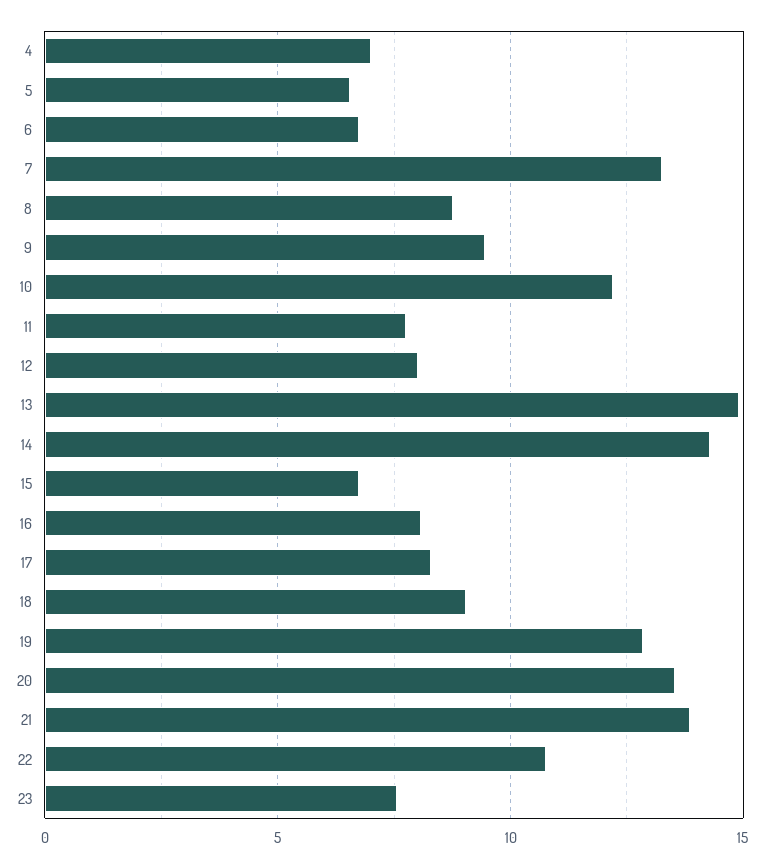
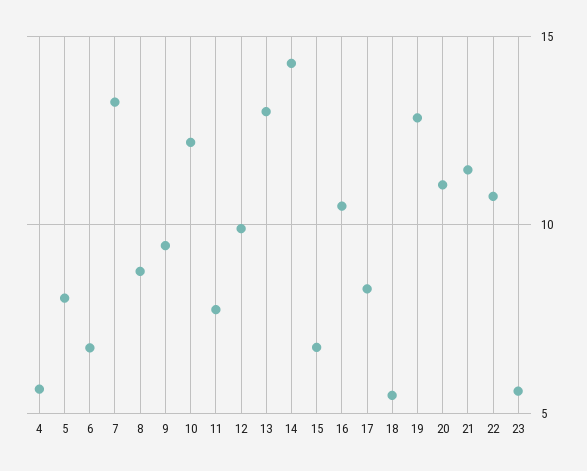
  {
-   "4": 7,
+   "4": 5.5,
-   "5": 6.5,
+   "5": 8,
    "6": 6.5,
    "7": 13.5,
    "8": 9,
    "9": 9.5,
    "10": 12,
    "11": 8,
-   "12": 8,
+   "12": 10,
-   "13": 15,
+   "13": 13,
    "14": 14.5,
    "15": 7,
-   "16": 8,
+   "16": 10.5,
    "17": 8.5,
-   "18": 9,
+   "18": 5.5,
    "19": 13,
-   "20": 13.5,
+   "20": 11,
-   "21": 14,
+   "21": 11.5,
    "22": 11,
-   "23": 7.5
+   "23": 5.5
  }

